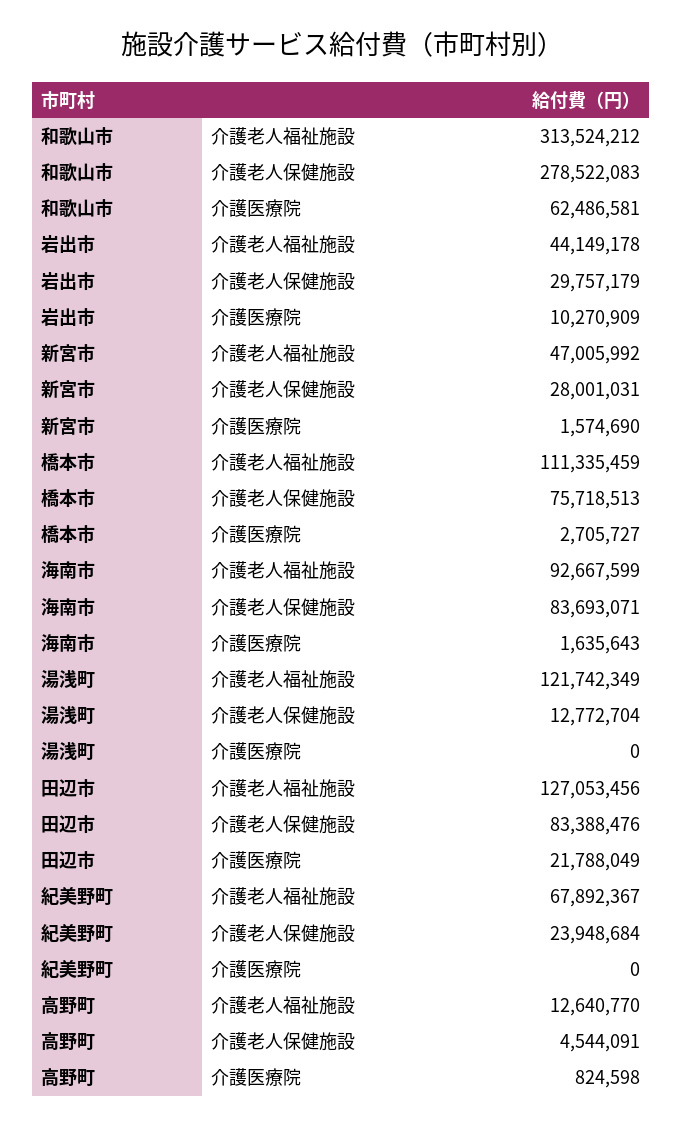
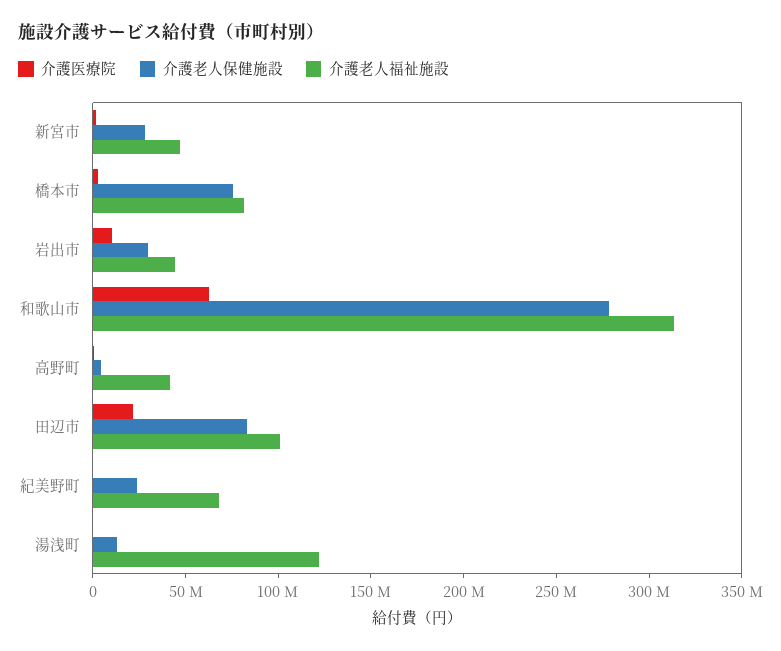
  {
    "介護老人福祉施設": {
      "和歌山市": 313524212,
      "岩出市": 44149178,
      "新宮市": 47005992,
-     "橋本市": 111335459,
+     "橋本市": 80000000,
-     "海南市": 92667599,
      "湯浅町": 121742349,
-     "田辺市": 127053456,
+     "田辺市": 100000000,
      "紀美野町": 67892367,
-     "高野町": 12640770
+     "高野町": 40000000
    },
    "介護老人保健施設": {
      "和歌山市": 278522083,
      "岩出市": 29757179,
      "新宮市": 28001031,
      "橋本市": 75718513,
-     "海南市": 83693071,
      "湯浅町": 12772704,
      "田辺市": 83388476,
      "紀美野町": 23948684,
      "高野町": 4544091
    },
    "介護医療院": {
      "和歌山市": 62486581,
      "岩出市": 10270909,
      "新宮市": 1574690,
      "橋本市": 2705727,
-     "海南市": 1635643,
      "湯浅町": 0,
      "田辺市": 21788049,
      "紀美野町": 0,
      "高野町": 824598
    }
  }

